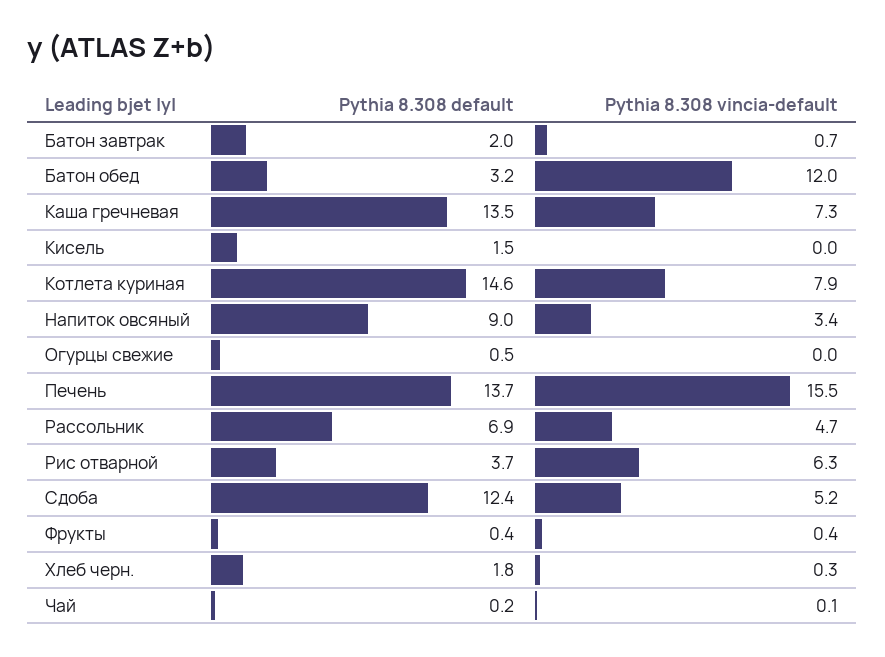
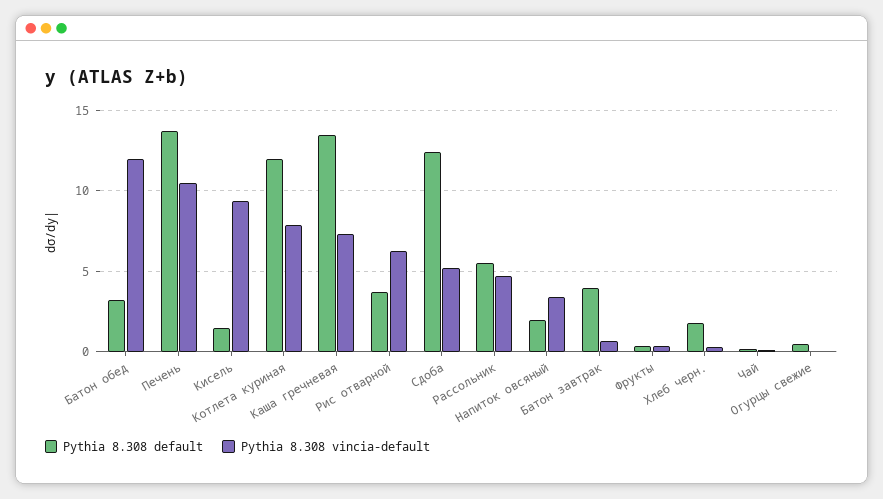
  {
    "Pythia 8.308 default": {
-     "Батон завтрак": 2,
+     "Батон завтрак": 4,
      "Батон обед": 3.2,
      "Каша гречневая": 13.5,
      "Кисель": 1.5,
-     "Котлета куриная": 14.6,
+     "Котлета куриная": 12,
-     "Напиток овсяный": 9,
+     "Напиток овсяный": 2,
      "Огурцы свежие": 0.5,
      "Печень": 13.7,
-     "Рассольник": 6.9,
+     "Рассольник": 5.5,
      "Рис отварной": 3.7,
      "Сдоба": 12.4,
      "Фрукты": 0.4,
      "Хлеб черн.": 1.8,
      "Чай": 0.2
    },
    "Pythia 8.308 vincia-default": {
      "Батон завтрак": 0.7,
      "Батон обед": 12,
      "Каша гречневая": 7.3,
-     "Кисель": 0,
+     "Кисель": 9.5,
      "Котлета куриная": 7.9,
      "Напиток овсяный": 3.4,
      "Огурцы свежие": 0,
-     "Печень": 15.5,
+     "Печень": 10.5,
      "Рассольник": 4.7,
      "Рис отварной": 6.3,
      "Сдоба": 5.2,
      "Фрукты": 0.4,
      "Хлеб черн.": 0.3,
      "Чай": 0.1
    }
  }

